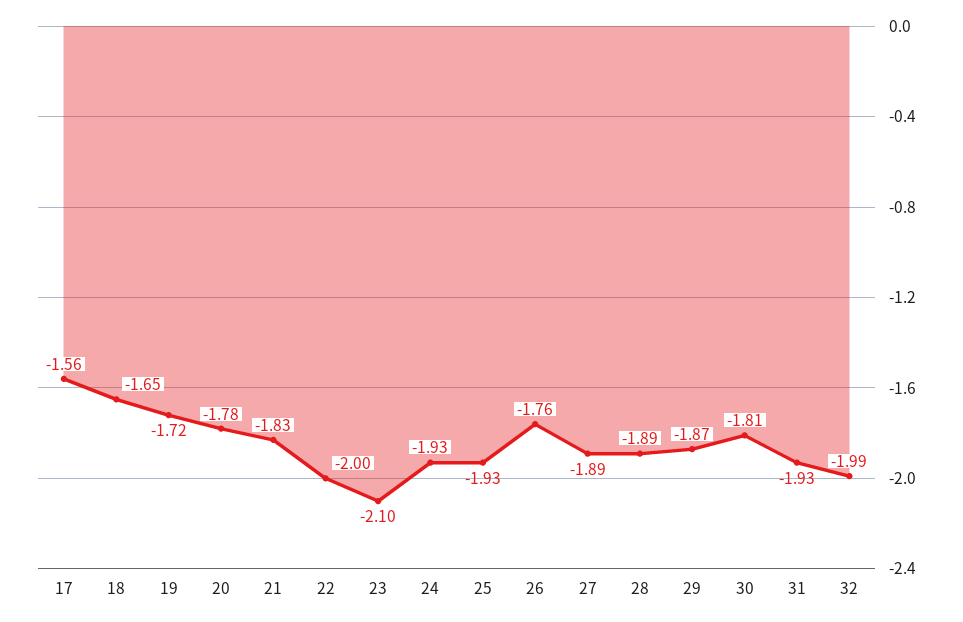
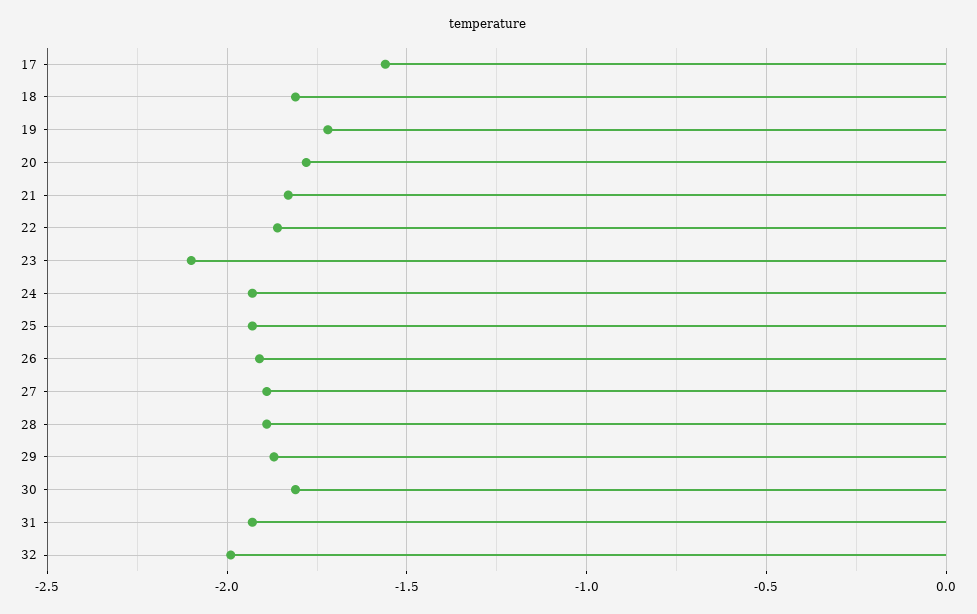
  {
    "17": -1.56,
-   "18": -1.65,
+   "18": -1.8,
    "19": -1.72,
    "20": -1.78,
    "21": -1.83,
-   "22": -2,
+   "22": -1.85,
    "23": -2.1,
    "24": -1.93,
    "25": -1.93,
-   "26": -1.76,
+   "26": -1.9,
    "27": -1.89,
    "28": -1.89,
    "29": -1.87,
    "30": -1.81,
    "31": -1.93,
    "32": -1.99
  }

